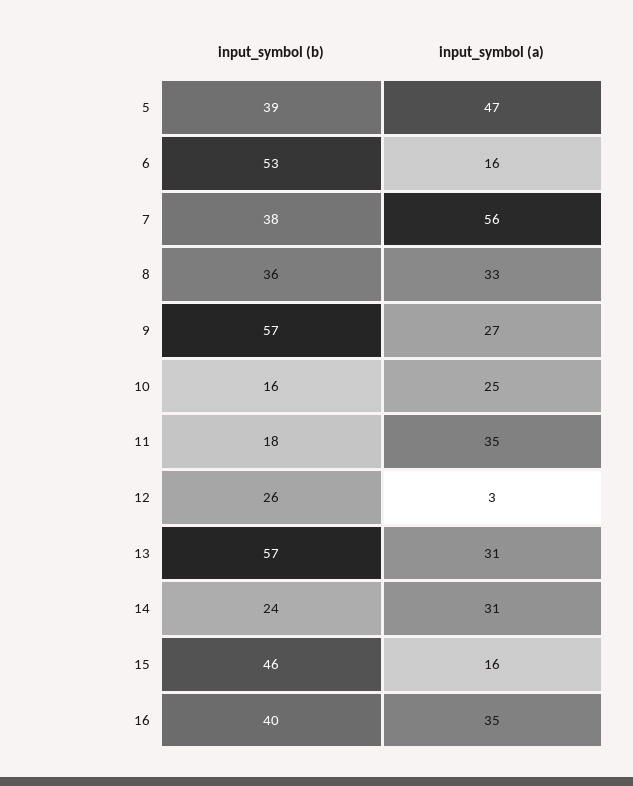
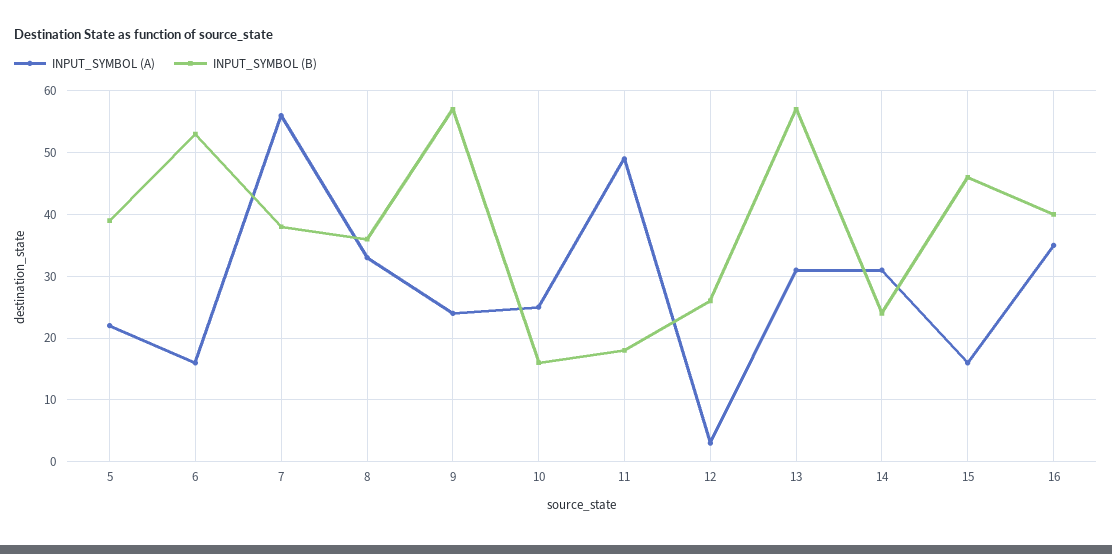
  {
    "input_symbol (b)": {
      "5": 39,
      "6": 53,
      "7": 38,
      "8": 36,
      "9": 57,
      "10": 16,
      "11": 18,
      "12": 26,
      "13": 57,
      "14": 24,
      "15": 46,
      "16": 40
    },
    "input_symbol (a)": {
-     "5": 47,
+     "5": 22,
      "6": 16,
      "7": 56,
      "8": 33,
-     "9": 27,
+     "9": 24,
      "10": 25,
-     "11": 35,
+     "11": 49,
      "12": 3,
      "13": 31,
      "14": 31,
      "15": 16,
      "16": 35
    }
  }

